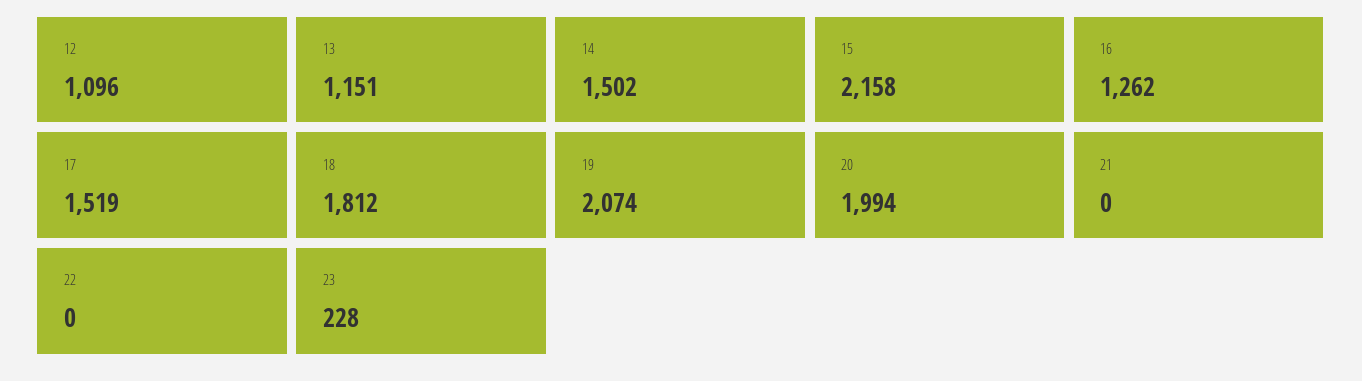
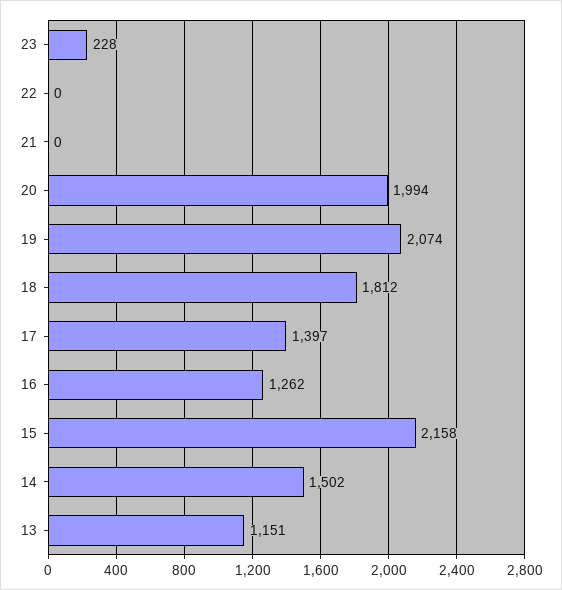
  {
-   "12": 1096,
    "13": 1151,
    "14": 1502,
    "15": 2158,
    "16": 1262,
-   "17": 1519,
+   "17": 1397,
    "18": 1812,
    "19": 2074,
    "20": 1994,
    "21": 0,
    "22": 0,
    "23": 228
  }

